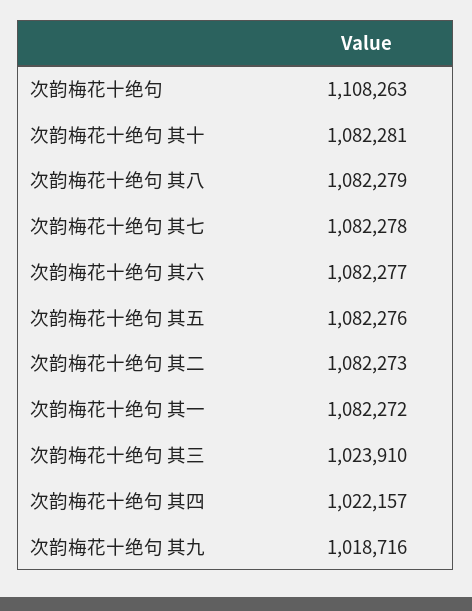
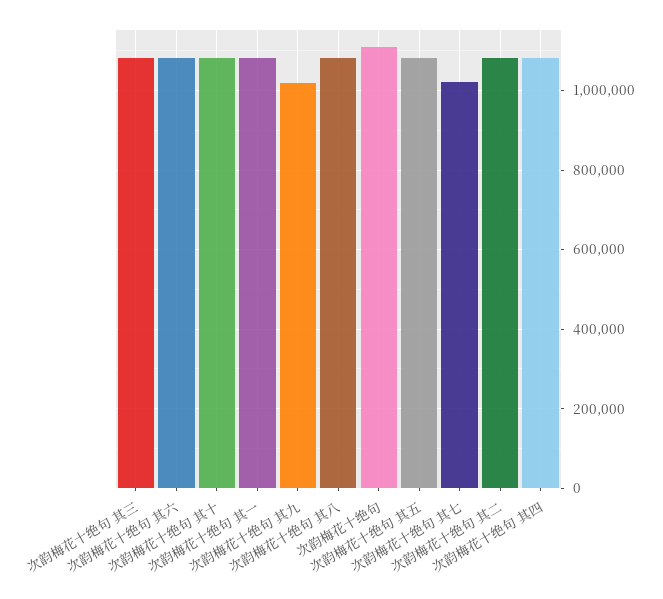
  {
    "次韵梅花十绝句": 1108263,
    "次韵梅花十绝句 其十": 1082281,
    "次韵梅花十绝句 其八": 1082279,
-   "次韵梅花十绝句 其七": 1082278,
+   "次韵梅花十绝句 其七": 1020000,
    "次韵梅花十绝句 其六": 1082277,
    "次韵梅花十绝句 其五": 1082276,
    "次韵梅花十绝句 其二": 1082273,
    "次韵梅花十绝句 其一": 1082272,
-   "次韵梅花十绝句 其三": 1023910,
+   "次韵梅花十绝句 其三": 1080000,
-   "次韵梅花十绝句 其四": 1022157,
+   "次韵梅花十绝句 其四": 1080000,
    "次韵梅花十绝句 其九": 1018716
  }

